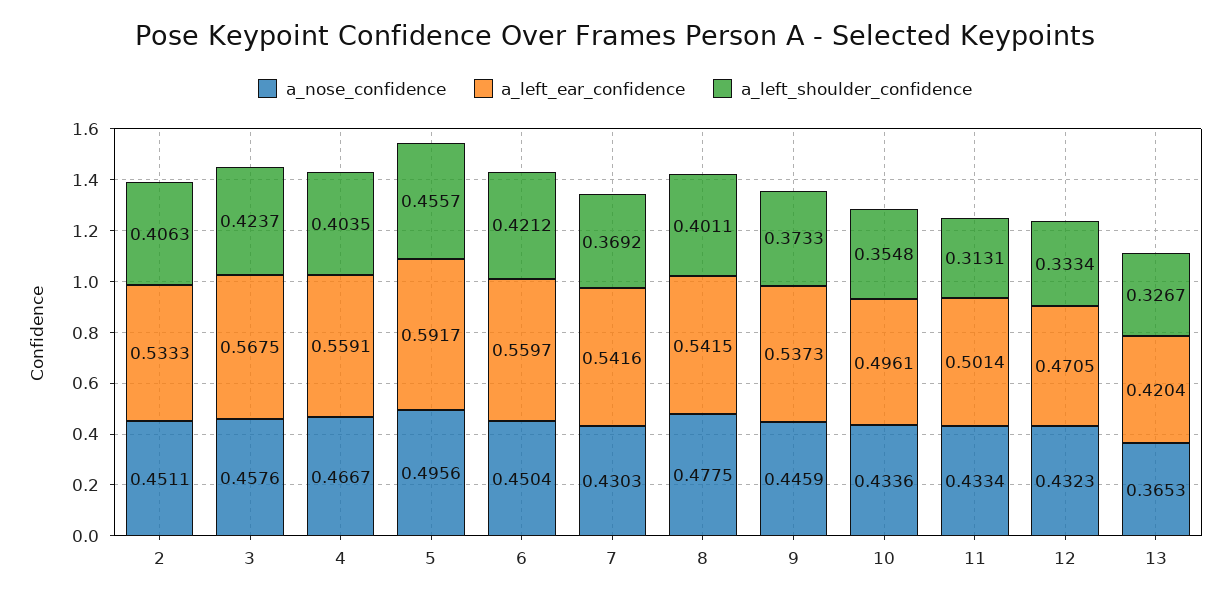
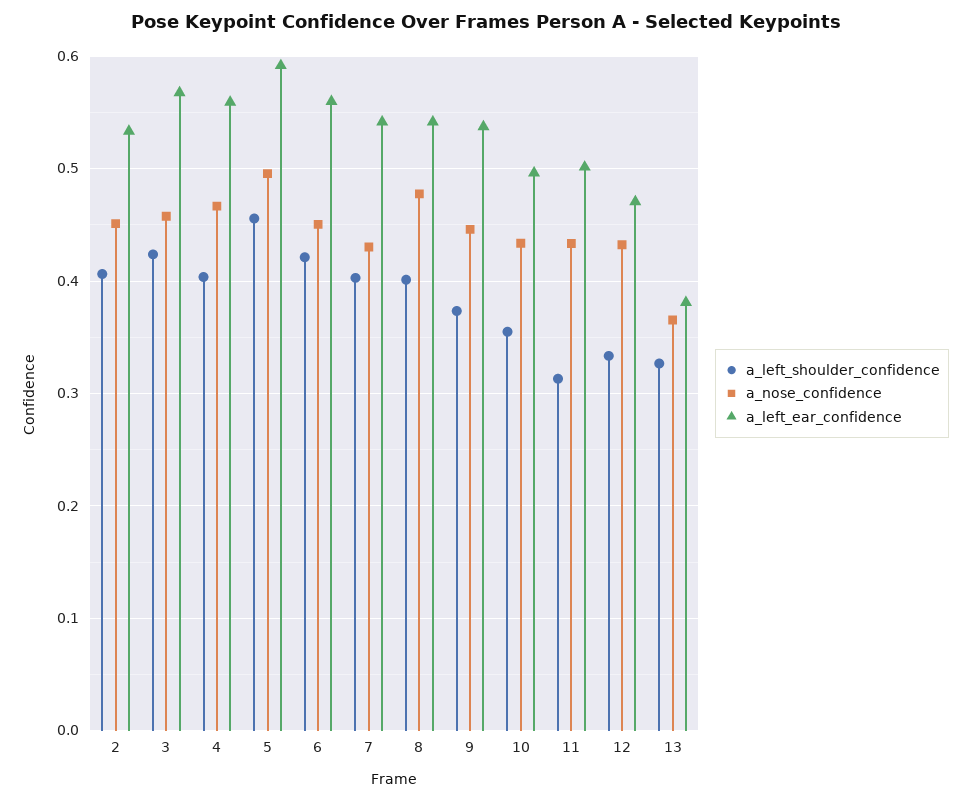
  {
    "a_nose_confidence": {
      "2": 0.4511,
      "3": 0.4576,
      "4": 0.4667,
      "5": 0.4956,
      "6": 0.4504,
      "7": 0.4303,
      "8": 0.4775,
      "9": 0.4459,
      "10": 0.4336,
      "11": 0.4334,
      "12": 0.4323,
      "13": 0.3653
    },
    "a_left_ear_confidence": {
      "2": 0.5333,
      "3": 0.5675,
      "4": 0.5591,
      "5": 0.5917,
      "6": 0.5597,
      "7": 0.5416,
      "8": 0.5415,
      "9": 0.5373,
      "10": 0.4961,
      "11": 0.5014,
      "12": 0.4705,
-     "13": 0.4204
+     "13": 0.38
    },
    "a_left_shoulder_confidence": {
      "2": 0.4063,
      "3": 0.4237,
      "4": 0.4035,
      "5": 0.4557,
      "6": 0.4212,
-     "7": 0.3692,
+     "7": 0.4,
      "8": 0.4011,
      "9": 0.3733,
      "10": 0.3548,
      "11": 0.3131,
      "12": 0.3334,
      "13": 0.3267
    }
  }

